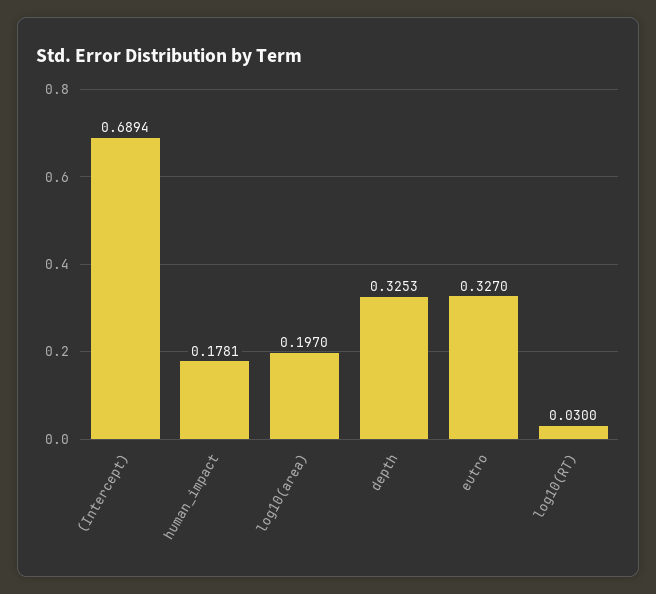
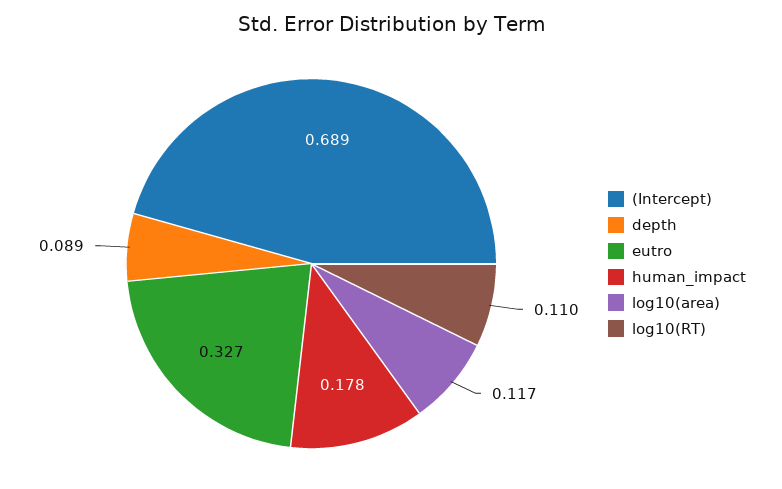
  {
    "(Intercept)": 0.6894,
    "human_impact": 0.1781,
-   "log10(area)": 0.197,
+   "log10(area)": 0.117,
-   "depth": 0.3253,
+   "depth": 0.089,
    "eutro": 0.327,
-   "log10(RT)": 0.03
+   "log10(RT)": 0.11
  }

